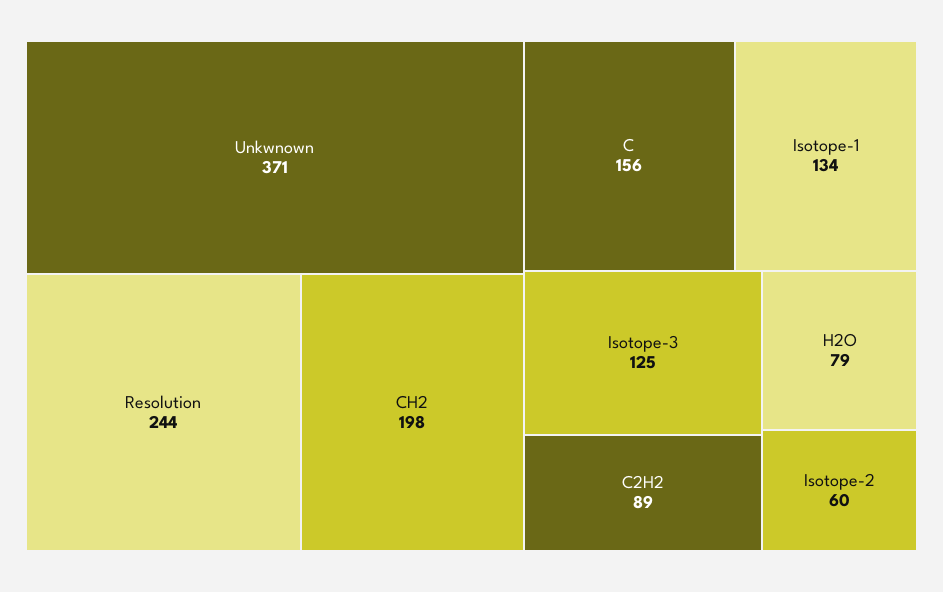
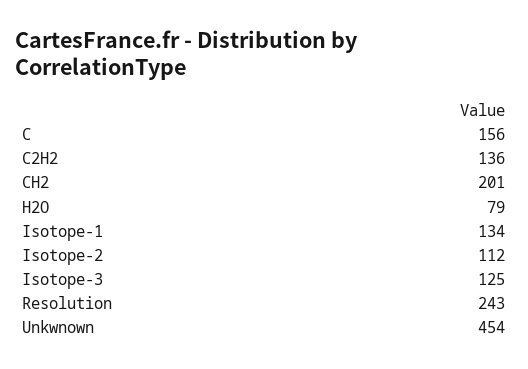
  {
-   "Unkwnown": 371,
+   "Unkwnown": 454,
-   "Resolution": 244,
+   "Resolution": 243,
-   "CH2": 198,
+   "CH2": 201,
    "C": 156,
    "Isotope-1": 134,
    "Isotope-3": 125,
-   "C2H2": 89,
+   "C2H2": 136,
    "H2O": 79,
-   "Isotope-2": 60
+   "Isotope-2": 112
  }

